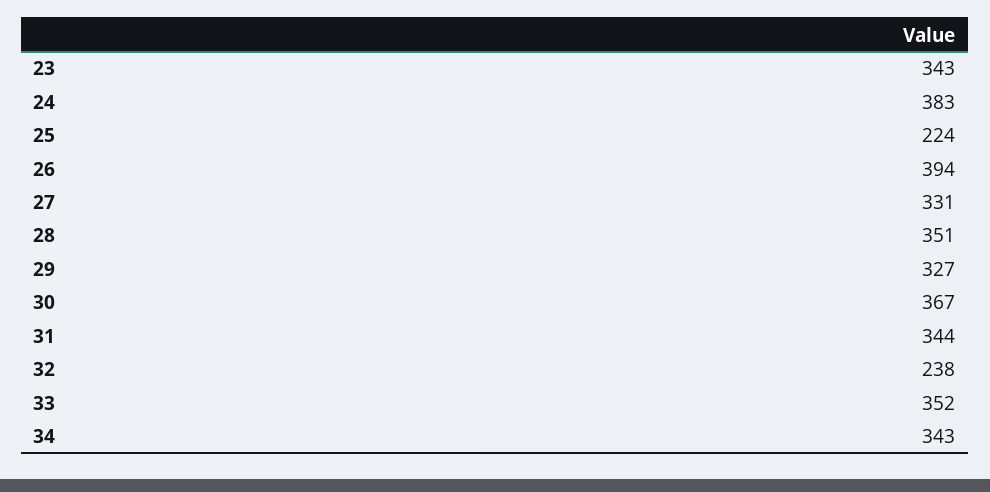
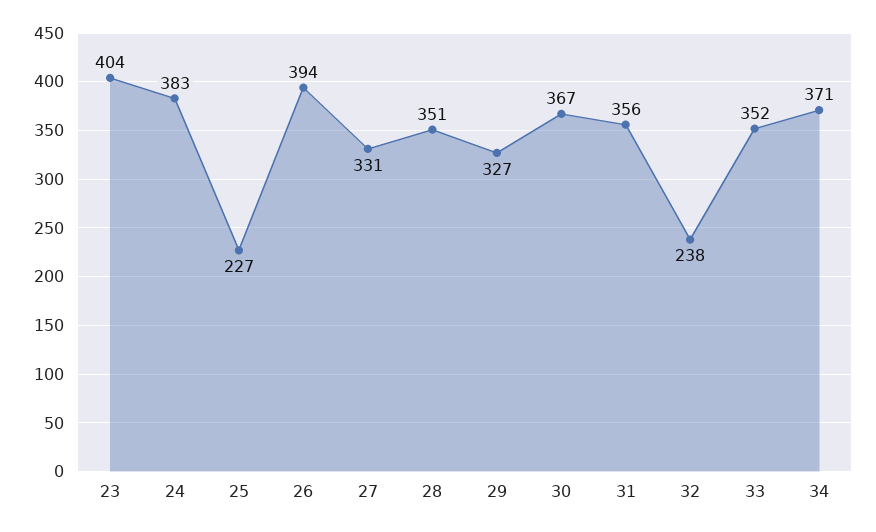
  {
-   "23": 343,
+   "23": 404,
    "24": 383,
-   "25": 224,
+   "25": 227,
    "26": 394,
    "27": 331,
    "28": 351,
    "29": 327,
    "30": 367,
-   "31": 344,
+   "31": 356,
    "32": 238,
    "33": 352,
-   "34": 343
+   "34": 371
  }

